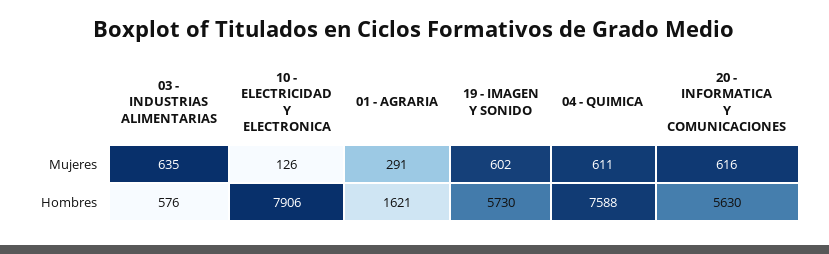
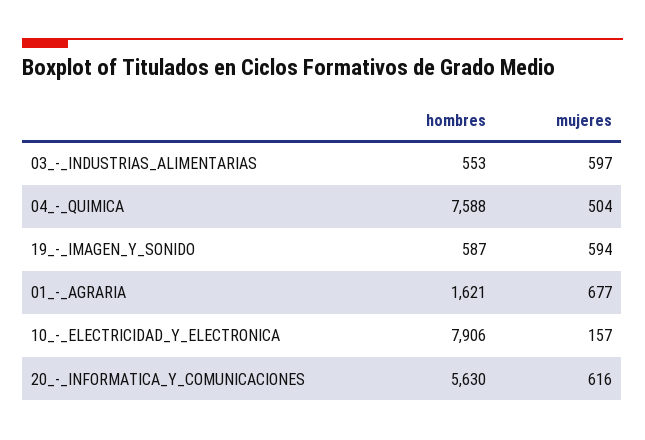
  {
    "03 - INDUSTRIAS ALIMENTARIAS": {
-     "Mujeres": 635,
+     "Mujeres": 597,
-     "Hombres": 576
+     "Hombres": 553
    },
    "10 - ELECTRICIDAD Y ELECTRONICA": {
-     "Mujeres": 126,
+     "Mujeres": 157,
      "Hombres": 7906
    },
    "01 - AGRARIA": {
-     "Mujeres": 291,
+     "Mujeres": 677,
      "Hombres": 1621
    },
    "19 - IMAGEN Y SONIDO": {
-     "Mujeres": 602,
+     "Mujeres": 594,
-     "Hombres": 5730
+     "Hombres": 587
    },
    "04 - QUIMICA": {
-     "Mujeres": 611,
+     "Mujeres": 504,
      "Hombres": 7588
    },
    "20 - INFORMATICA Y COMUNICACIONES": {
      "Mujeres": 616,
      "Hombres": 5630
    }
  }

